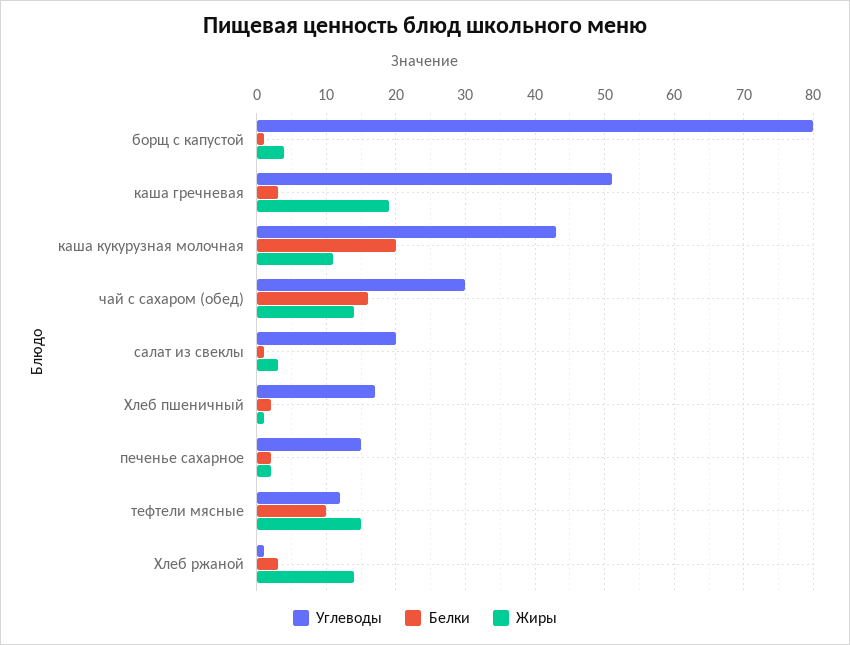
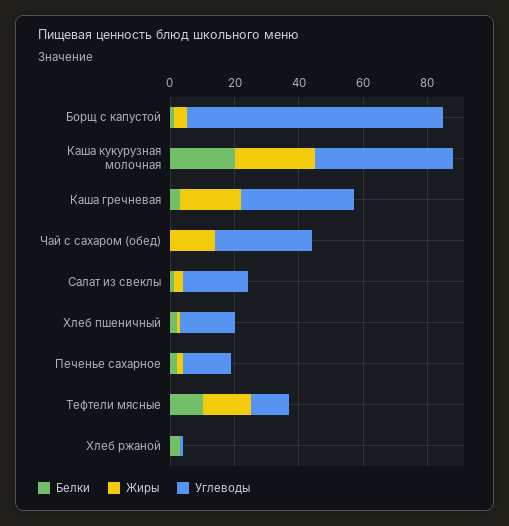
  {
    "Углеводы": {
      "борщ с капустой": 80,
-     "каша гречневая": 51,
+     "каша гречневая": 35,
      "каша кукурузная молочная": 43,
      "чай с сахаром (обед)": 30,
      "салат из свеклы": 20,
      "Хлеб пшеничный": 17,
      "печенье сахарное": 15,
      "тефтели мясные": 12,
      "Хлеб ржаной": 1
    },
    "Белки": {
      "борщ с капустой": 1,
      "каша гречневая": 3,
      "каша кукурузная молочная": 20,
-     "чай с сахаром (обед)": 16,
+     "чай с сахаром (обед)": 0,
      "салат из свеклы": 1,
      "Хлеб пшеничный": 2,
      "печенье сахарное": 2,
      "тефтели мясные": 10,
      "Хлеб ржаной": 3
    },
    "Жиры": {
      "борщ с капустой": 4,
      "каша гречневая": 19,
-     "каша кукурузная молочная": 11,
+     "каша кукурузная молочная": 25,
      "чай с сахаром (обед)": 14,
      "салат из свеклы": 3,
      "Хлеб пшеничный": 1,
      "печенье сахарное": 2,
      "тефтели мясные": 15,
-     "Хлеб ржаной": 14
+     "Хлеб ржаной": 0
    }
  }

